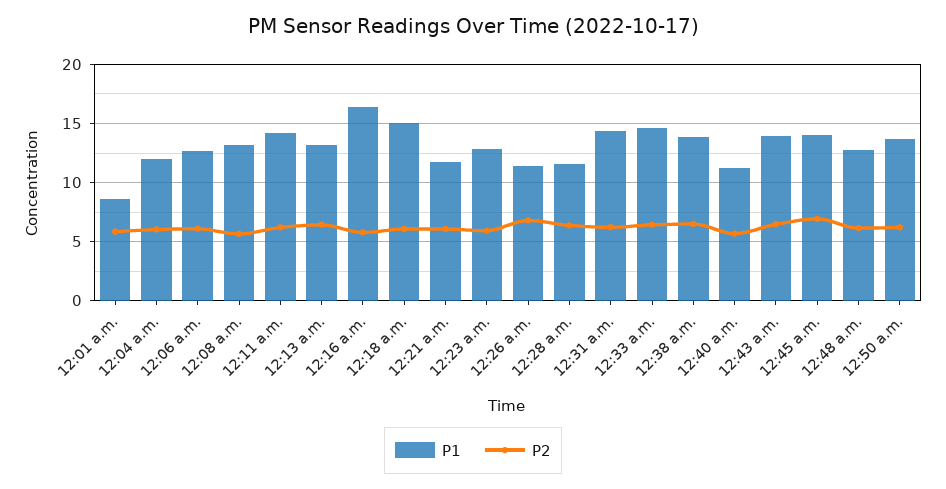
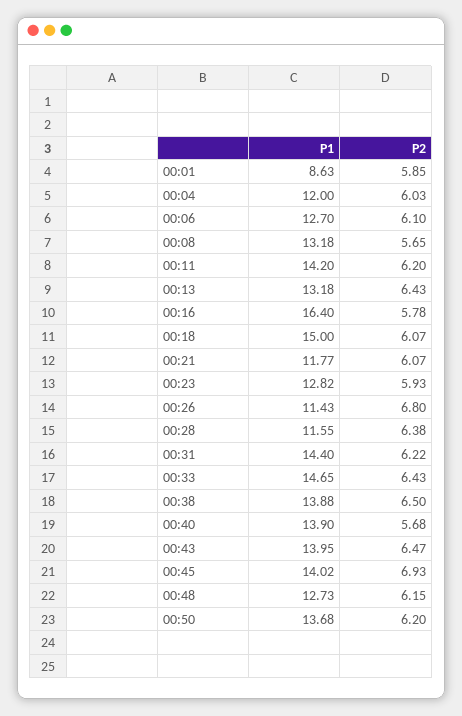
  {
    "P1": {
      "12:01 a.m.": 8.63,
      "12:04 a.m.": 12,
      "12:06 a.m.": 12.7,
      "12:08 a.m.": 13.18,
      "12:11 a.m.": 14.2,
      "12:13 a.m.": 13.18,
      "12:16 a.m.": 16.4,
      "12:18 a.m.": 15,
      "12:21 a.m.": 11.77,
      "12:23 a.m.": 12.82,
      "12:26 a.m.": 11.43,
      "12:28 a.m.": 11.55,
      "12:31 a.m.": 14.4,
      "12:33 a.m.": 14.65,
      "12:38 a.m.": 13.88,
-     "12:40 a.m.": 11,
+     "12:40 a.m.": 13.9,
      "12:43 a.m.": 13.95,
      "12:45 a.m.": 14.02,
      "12:48 a.m.": 12.73,
      "12:50 a.m.": 13.68
    },
    "P2": {
      "12:01 a.m.": 5.85,
      "12:04 a.m.": 6.03,
      "12:06 a.m.": 6.1,
      "12:08 a.m.": 5.65,
      "12:11 a.m.": 6.2,
      "12:13 a.m.": 6.43,
      "12:16 a.m.": 5.78,
      "12:18 a.m.": 6.07,
      "12:21 a.m.": 6.07,
      "12:23 a.m.": 5.93,
      "12:26 a.m.": 6.8,
      "12:28 a.m.": 6.38,
      "12:31 a.m.": 6.22,
      "12:33 a.m.": 6.43,
      "12:38 a.m.": 6.5,
      "12:40 a.m.": 5.68,
      "12:43 a.m.": 6.47,
      "12:45 a.m.": 6.93,
      "12:48 a.m.": 6.15,
      "12:50 a.m.": 6.2
    }
  }

